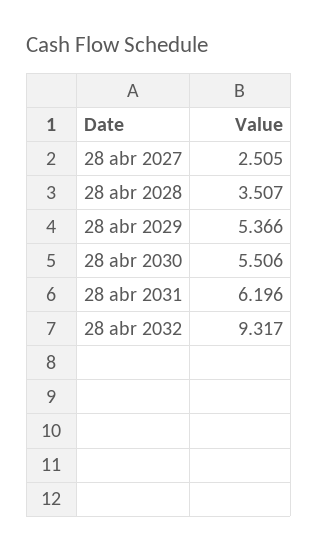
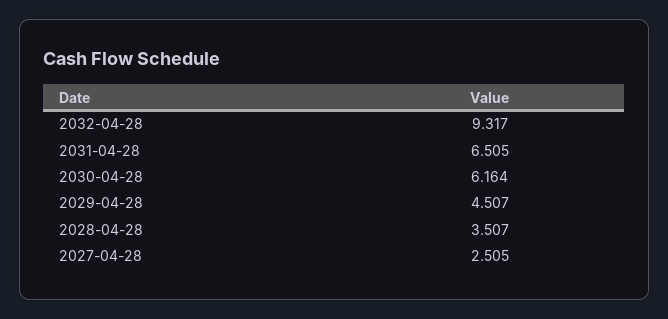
  {
    "28 abr 2027": 2.505,
    "28 abr 2028": 3.507,
-   "28 abr 2029": 5.366,
+   "28 abr 2029": 4.507,
-   "28 abr 2030": 5.506,
+   "28 abr 2030": 6.164,
-   "28 abr 2031": 6.196,
+   "28 abr 2031": 6.505,
    "28 abr 2032": 9.317
  }

